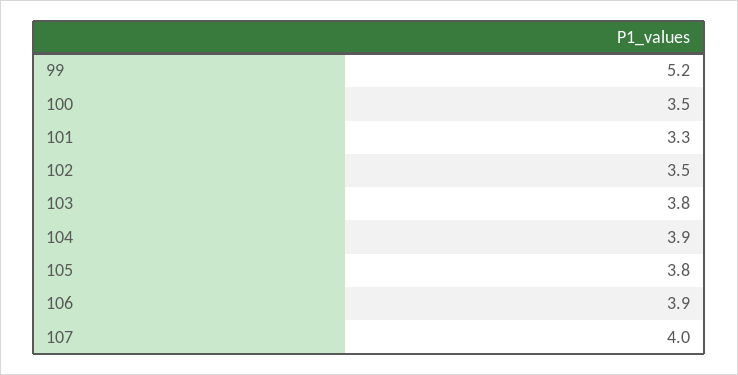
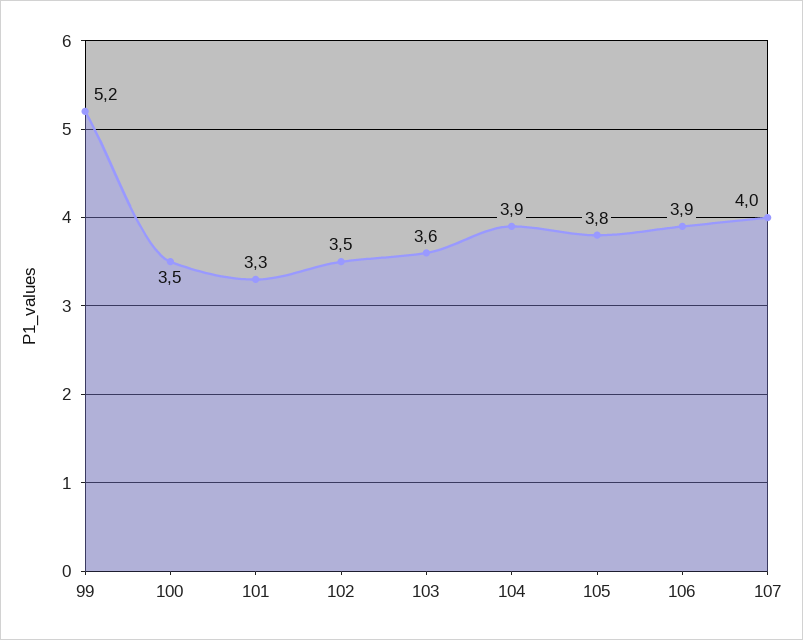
  {
    "99": 5.2,
    "100": 3.5,
    "101": 3.3,
    "102": 3.5,
-   "103": 3.8,
+   "103": 3.6,
    "104": 3.9,
    "105": 3.8,
    "106": 3.9,
    "107": 4
  }

